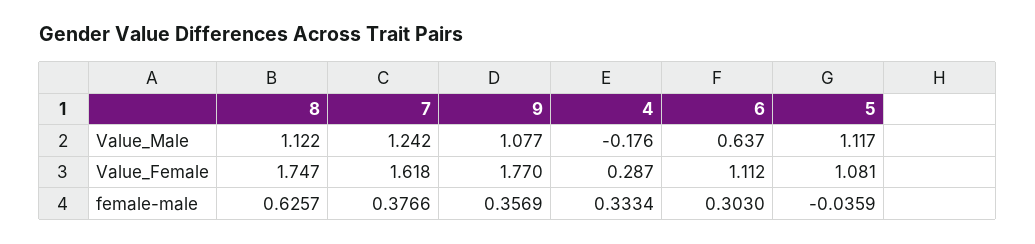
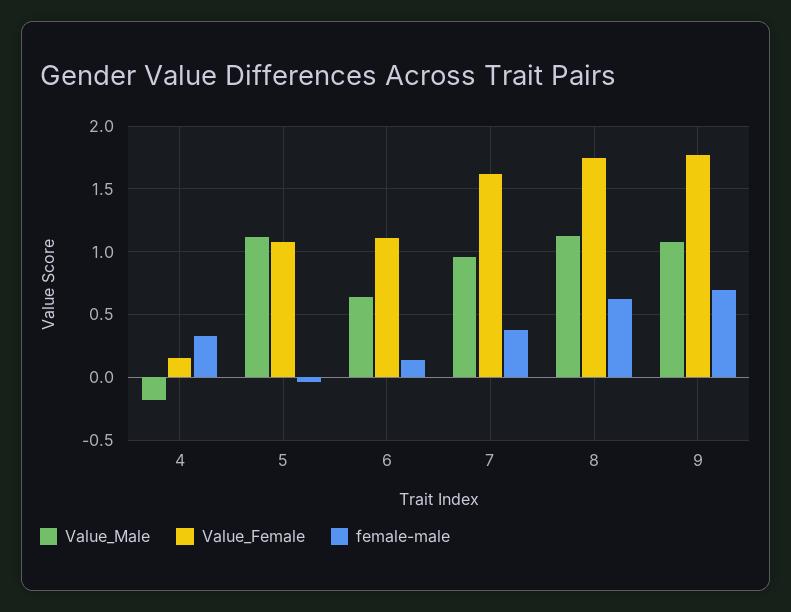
  {
    "Value_Male": {
      "8": 1.122,
-     "7": 1.242,
+     "7": 0.95,
      "9": 1.077,
      "4": -0.176,
      "6": 0.637,
      "5": 1.117
    },
    "Value_Female": {
      "8": 1.747,
      "7": 1.618,
      "9": 1.77,
-     "4": 0.287,
+     "4": 0.15,
      "6": 1.112,
      "5": 1.081
    },
    "female-male": {
      "8": 0.6257,
      "7": 0.3766,
-     "9": 0.3569,
+     "9": 0.7,
      "4": 0.3334,
-     "6": 0.303,
+     "6": 0.15,
      "5": -0.0359
    }
  }

